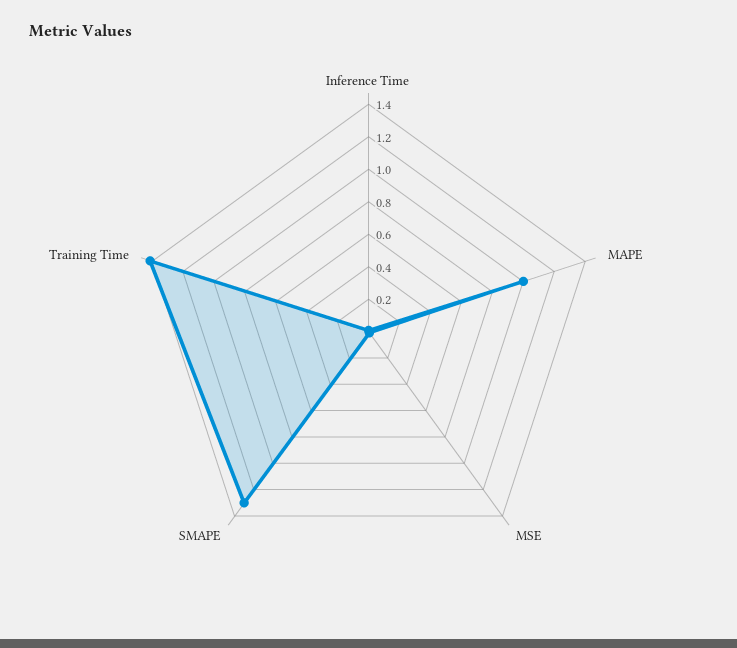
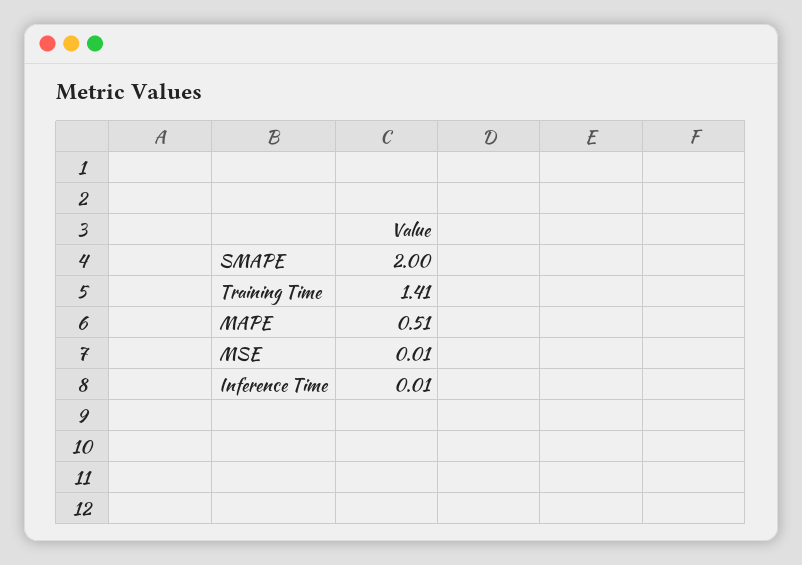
  {
    "Inference Time": 0.01,
-   "MAPE": 1,
+   "MAPE": 0.51,
    "MSE": 0.01,
-   "SMAPE": 1.3,
+   "SMAPE": 2,
    "Training Time": 1.41
  }

